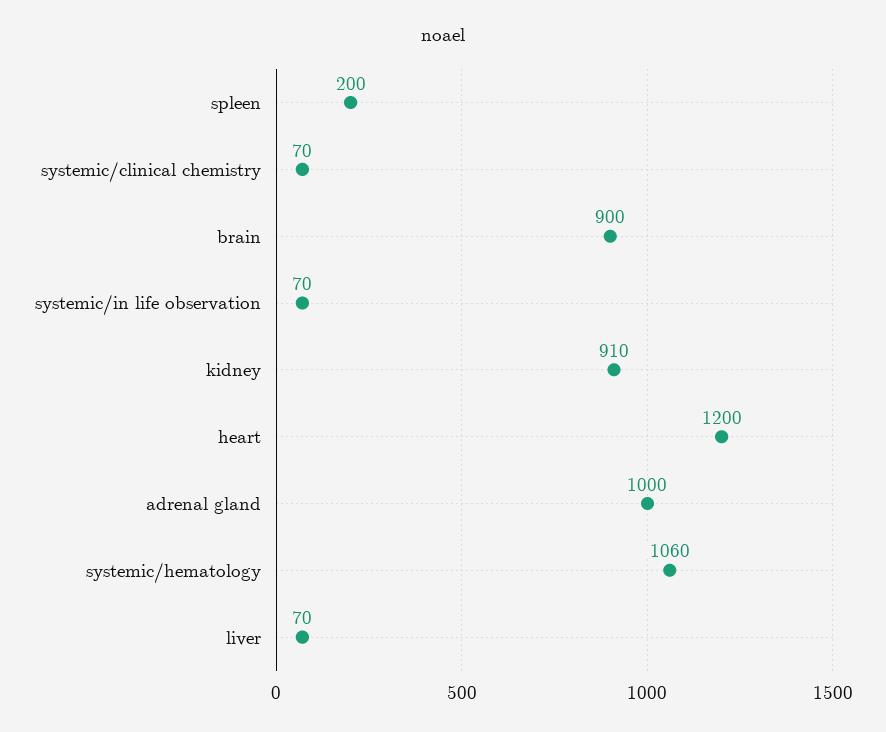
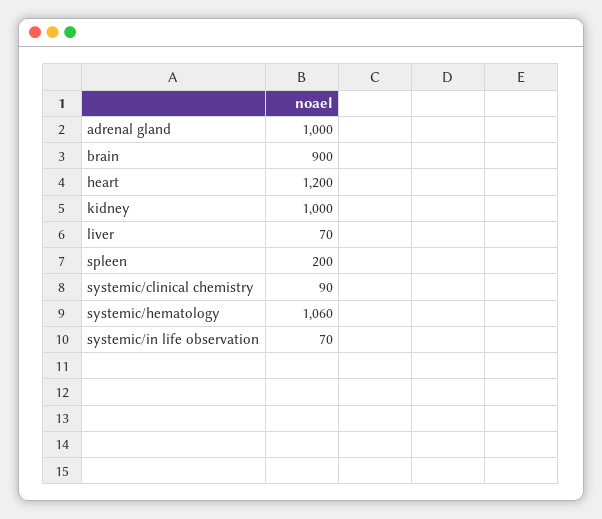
  {
    "spleen": 200,
-   "systemic/clinical chemistry": 70,
+   "systemic/clinical chemistry": 90,
    "brain": 900,
    "systemic/in life observation": 70,
-   "kidney": 910,
+   "kidney": 1000,
    "heart": 1200,
    "adrenal gland": 1000,
    "systemic/hematology": 1060,
    "liver": 70
  }

